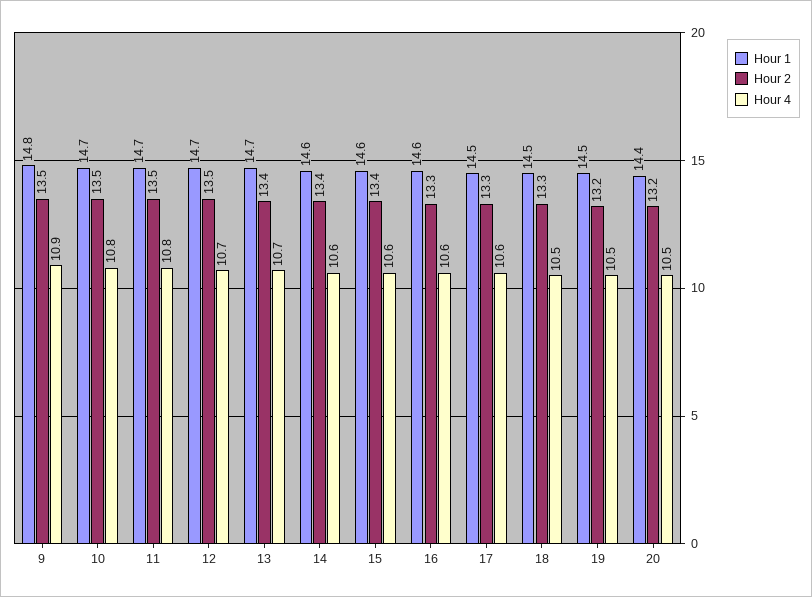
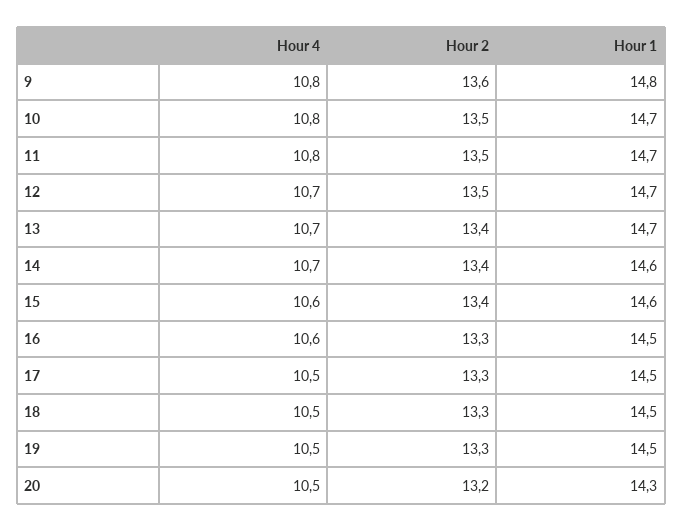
  {
    "Hour 1": {
      "9": 14.8,
      "10": 14.7,
      "11": 14.7,
      "12": 14.7,
      "13": 14.7,
      "14": 14.6,
      "15": 14.6,
-     "16": 14.6,
+     "16": 14.5,
      "17": 14.5,
      "18": 14.5,
      "19": 14.5,
-     "20": 14.4
+     "20": 14.3
    },
    "Hour 2": {
-     "9": 13.5,
+     "9": 13.6,
      "10": 13.5,
      "11": 13.5,
      "12": 13.5,
      "13": 13.4,
      "14": 13.4,
      "15": 13.4,
      "16": 13.3,
      "17": 13.3,
      "18": 13.3,
-     "19": 13.2,
+     "19": 13.3,
      "20": 13.2
    },
    "Hour 4": {
-     "9": 10.9,
+     "9": 10.8,
      "10": 10.8,
      "11": 10.8,
      "12": 10.7,
      "13": 10.7,
-     "14": 10.6,
+     "14": 10.7,
      "15": 10.6,
      "16": 10.6,
-     "17": 10.6,
+     "17": 10.5,
      "18": 10.5,
      "19": 10.5,
      "20": 10.5
    }
  }

